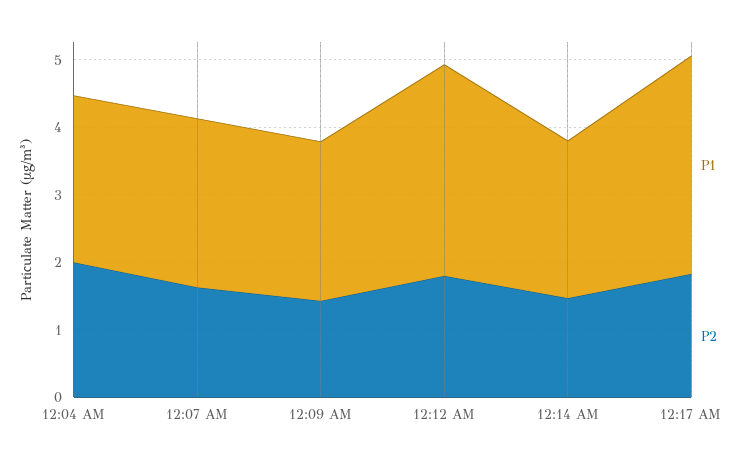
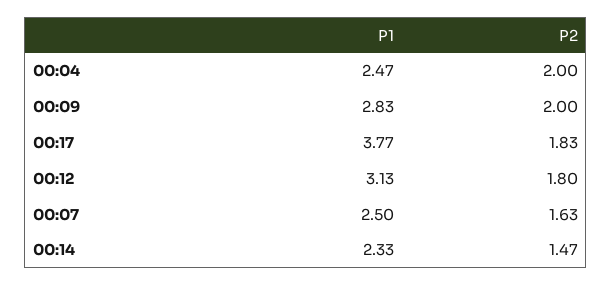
  {
    "P1": {
      "12:04 AM": 2.47,
      "12:07 AM": 2.5,
-     "12:09 AM": 2.4,
+     "12:09 AM": 2.83,
      "12:12 AM": 3.13,
      "12:14 AM": 2.33,
-     "12:17 AM": 3.2
+     "12:17 AM": 3.77
    },
    "P2": {
      "12:04 AM": 2,
      "12:07 AM": 1.63,
-     "12:09 AM": 1.4,
+     "12:09 AM": 2,
      "12:12 AM": 1.8,
      "12:14 AM": 1.47,
      "12:17 AM": 1.83
    }
  }

